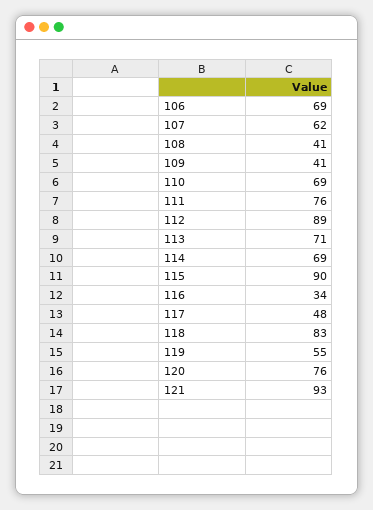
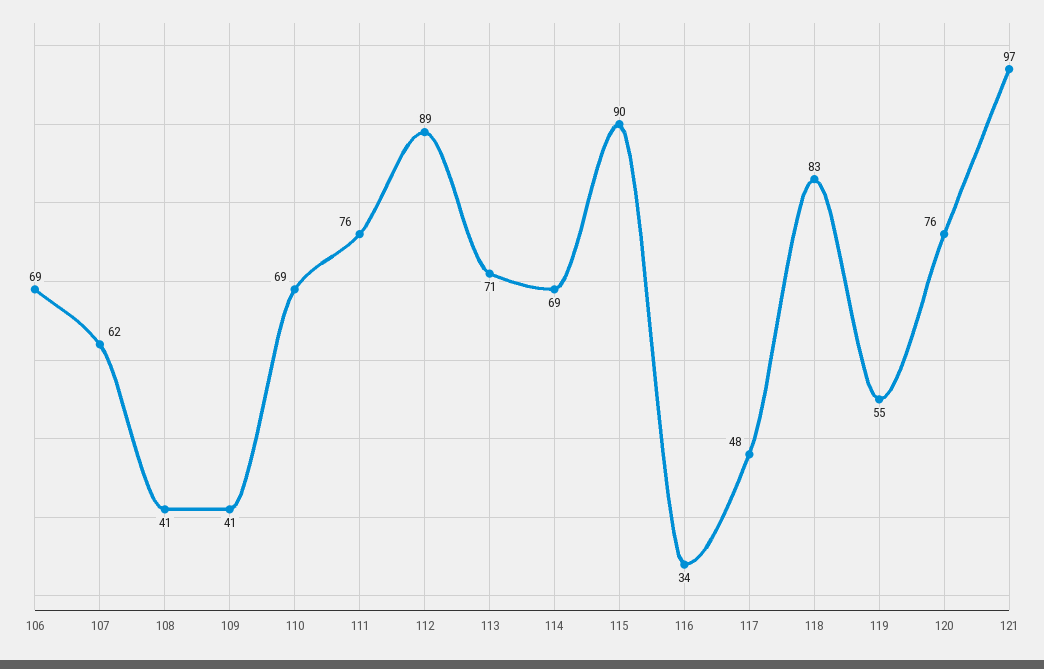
  {
    "106": 69,
    "107": 62,
    "108": 41,
    "109": 41,
    "110": 69,
    "111": 76,
    "112": 89,
    "113": 71,
    "114": 69,
    "115": 90,
    "116": 34,
    "117": 48,
    "118": 83,
    "119": 55,
    "120": 76,
-   "121": 93
+   "121": 97
  }

